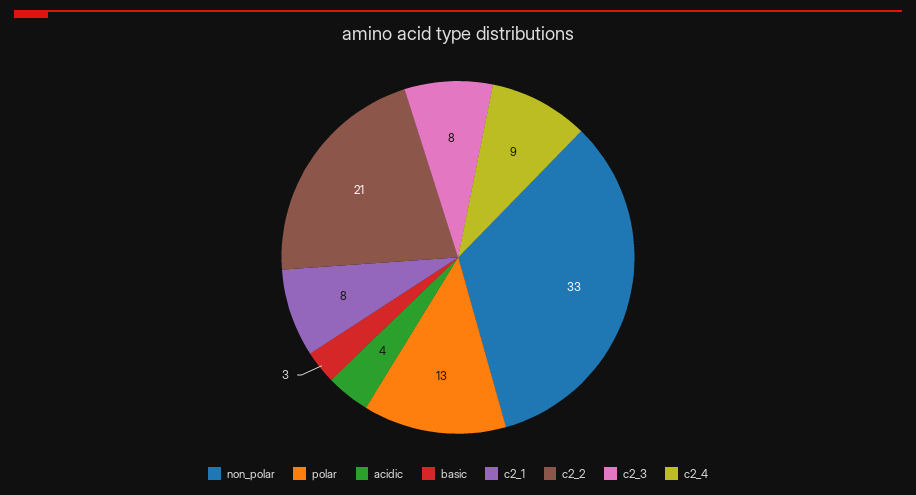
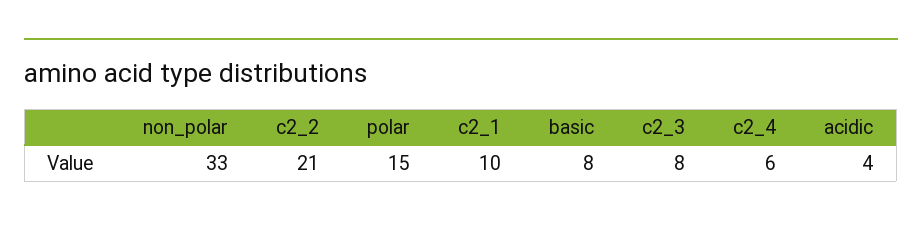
  {
    "non_polar": 33,
-   "polar": 13,
+   "polar": 15,
    "acidic": 4,
-   "basic": 3,
+   "basic": 8,
-   "c2_1": 8,
+   "c2_1": 10,
    "c2_2": 21,
    "c2_3": 8,
-   "c2_4": 9
+   "c2_4": 6
  }

